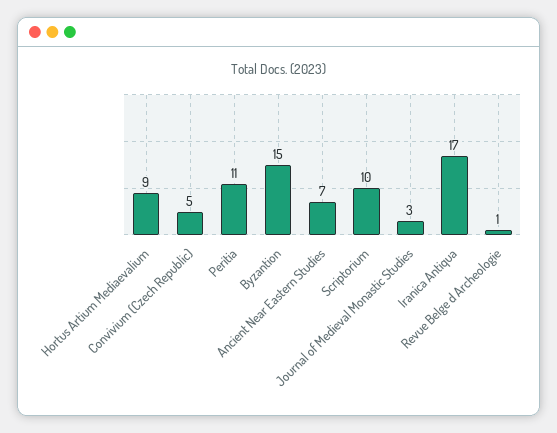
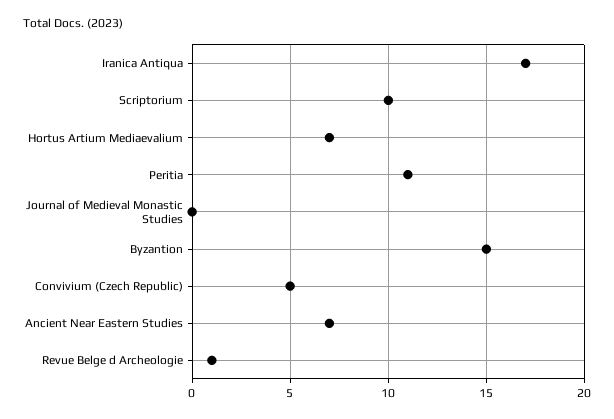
  {
-   "Hortus Artium Mediaevalium": 9,
+   "Hortus Artium Mediaevalium": 7,
    "Convivium (Czech Republic)": 5,
    "Peritia": 11,
    "Byzantion": 15,
    "Ancient Near Eastern Studies": 7,
    "Scriptorium": 10,
-   "Journal of Medieval Monastic Studies": 3,
+   "Journal of Medieval Monastic Studies": 0,
    "Iranica Antiqua": 17,
    "Revue Belge d Archeologie": 1
  }

